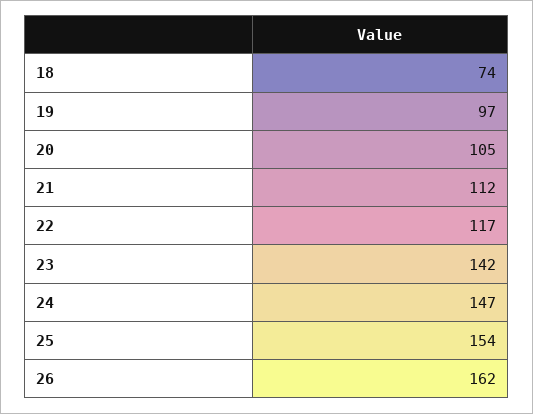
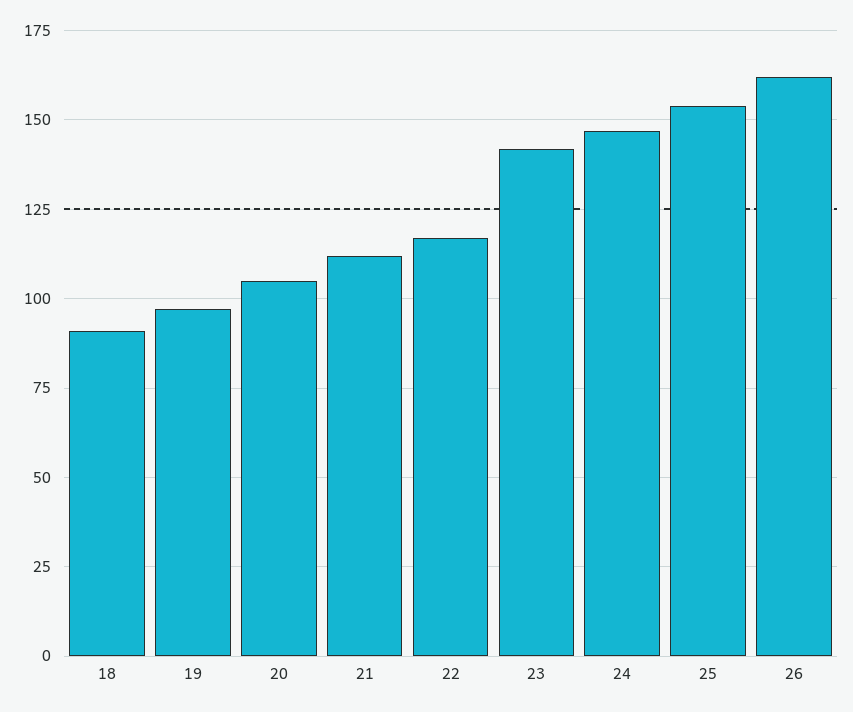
  {
-   "18": 74,
+   "18": 90,
    "19": 97,
    "20": 105,
    "21": 112,
    "22": 117,
    "23": 142,
    "24": 147,
    "25": 154,
    "26": 162
  }

